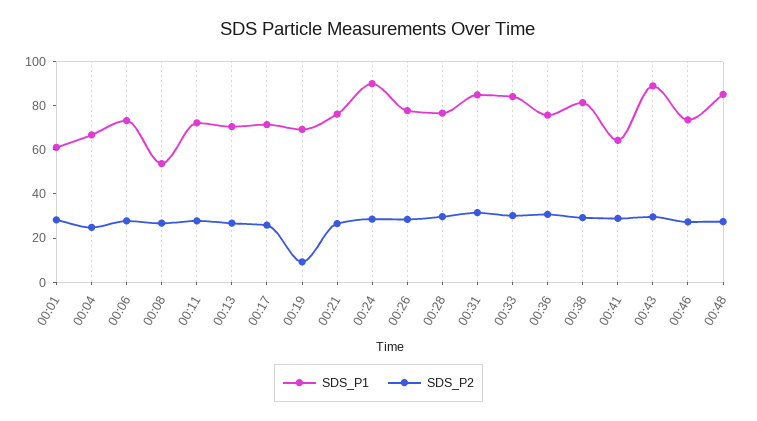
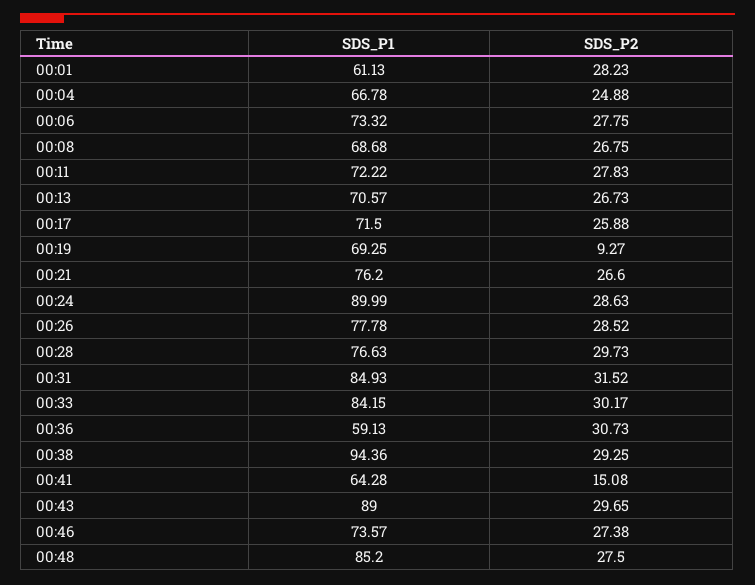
  {
    "SDS_P1": {
      "00:01": 61.13,
      "00:04": 66.78,
      "00:06": 73.32,
-     "00:08": 55,
+     "00:08": 68.68,
      "00:11": 72.22,
      "00:13": 70.57,
      "00:17": 71.5,
      "00:19": 69.25,
      "00:21": 76.2,
      "00:24": 89.99,
      "00:26": 77.78,
      "00:28": 76.63,
      "00:31": 84.93,
      "00:33": 84.15,
-     "00:36": 75,
+     "00:36": 59.13,
-     "00:38": 80,
+     "00:38": 94.36,
      "00:41": 64.28,
      "00:43": 89,
      "00:46": 73.57,
      "00:48": 85.2
    },
    "SDS_P2": {
      "00:01": 28.23,
      "00:04": 24.88,
      "00:06": 27.75,
      "00:08": 26.75,
      "00:11": 27.83,
      "00:13": 26.73,
      "00:17": 25.88,
      "00:19": 9.27,
      "00:21": 26.6,
      "00:24": 28.63,
      "00:26": 28.52,
      "00:28": 29.73,
      "00:31": 31.52,
      "00:33": 30.17,
      "00:36": 30.73,
      "00:38": 29.25,
-     "00:41": 30,
+     "00:41": 15.08,
      "00:43": 29.65,
      "00:46": 27.38,
      "00:48": 27.5
    }
  }

